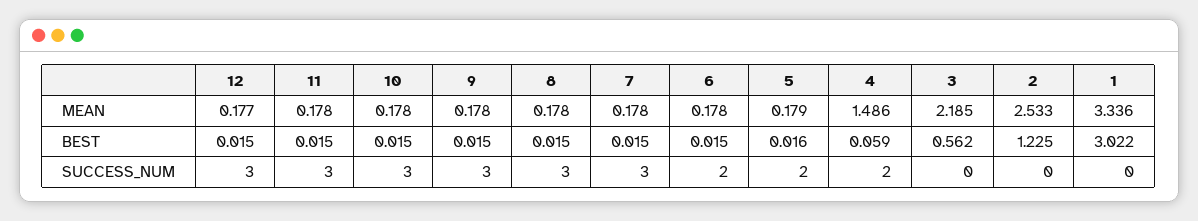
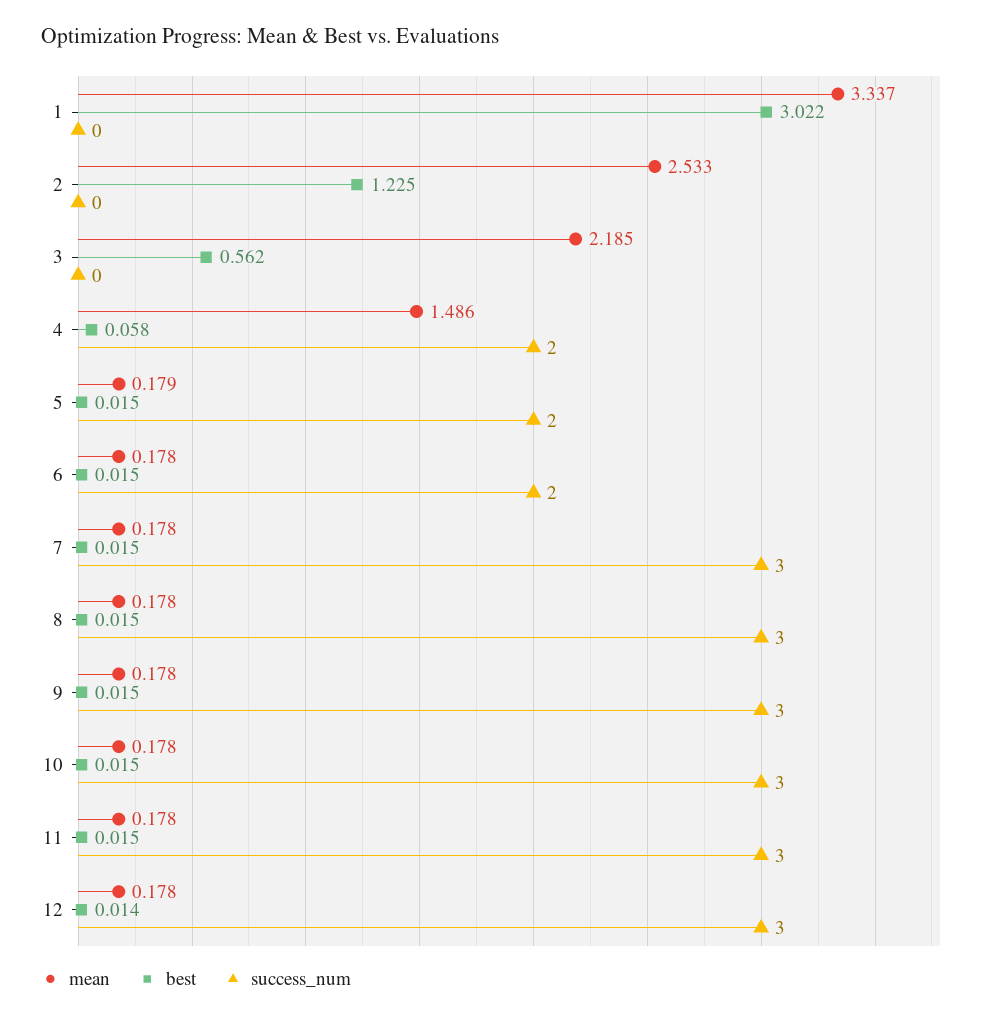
  {
    "MEAN": {
-     "12": 0.177,
+     "12": 0.178,
      "11": 0.178,
      "10": 0.178,
      "9": 0.178,
      "8": 0.178,
      "7": 0.178,
      "6": 0.178,
      "5": 0.179,
      "4": 1.486,
      "3": 2.185,
      "2": 2.533,
-     "1": 3.336
+     "1": 3.337
    },
    "BEST": {
-     "12": 0.015,
+     "12": 0.014,
      "11": 0.015,
      "10": 0.015,
      "9": 0.015,
      "8": 0.015,
      "7": 0.015,
      "6": 0.015,
-     "5": 0.016,
+     "5": 0.015,
-     "4": 0.059,
+     "4": 0.058,
      "3": 0.562,
      "2": 1.225,
      "1": 3.022
    },
    "SUCCESS_NUM": {
      "12": 3,
      "11": 3,
      "10": 3,
      "9": 3,
      "8": 3,
      "7": 3,
      "6": 2,
      "5": 2,
      "4": 2,
      "3": 0,
      "2": 0,
      "1": 0
    }
  }

